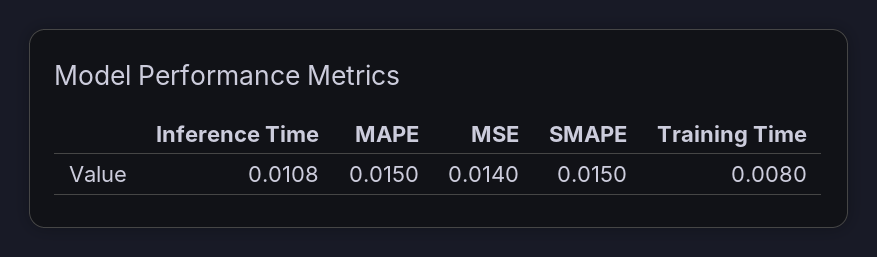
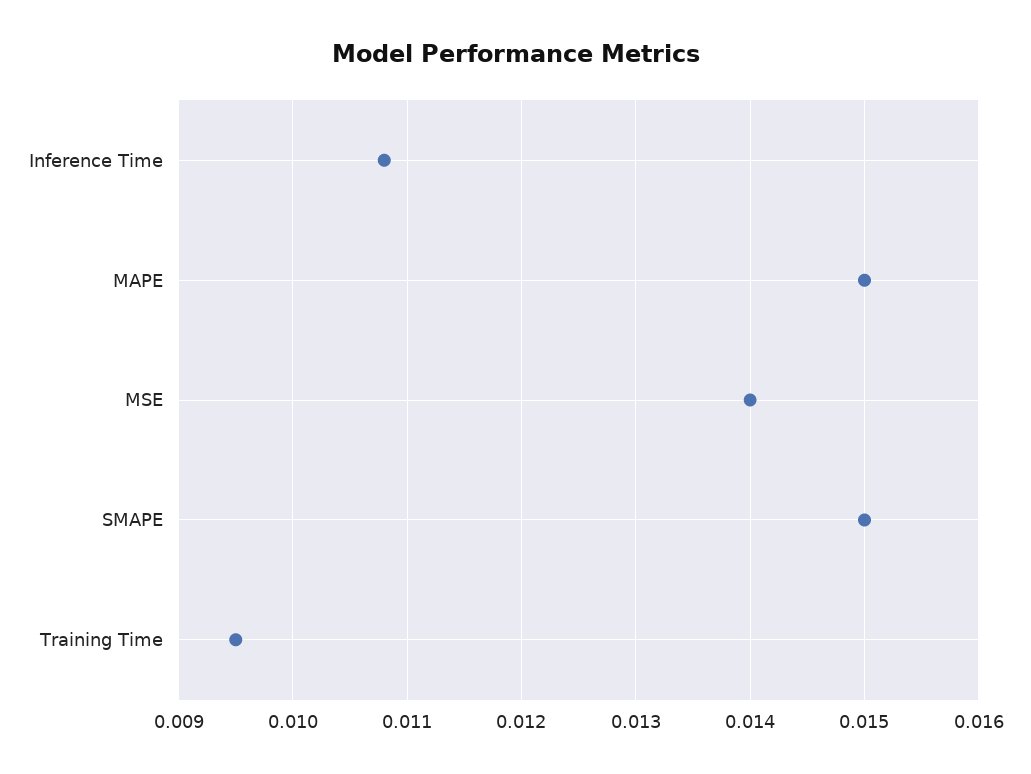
  {
    "Inference Time": 0.0108,
    "MAPE": 0.015,
    "MSE": 0.014,
    "SMAPE": 0.015,
-   "Training Time": 0.008
+   "Training Time": 0.0095
  }

